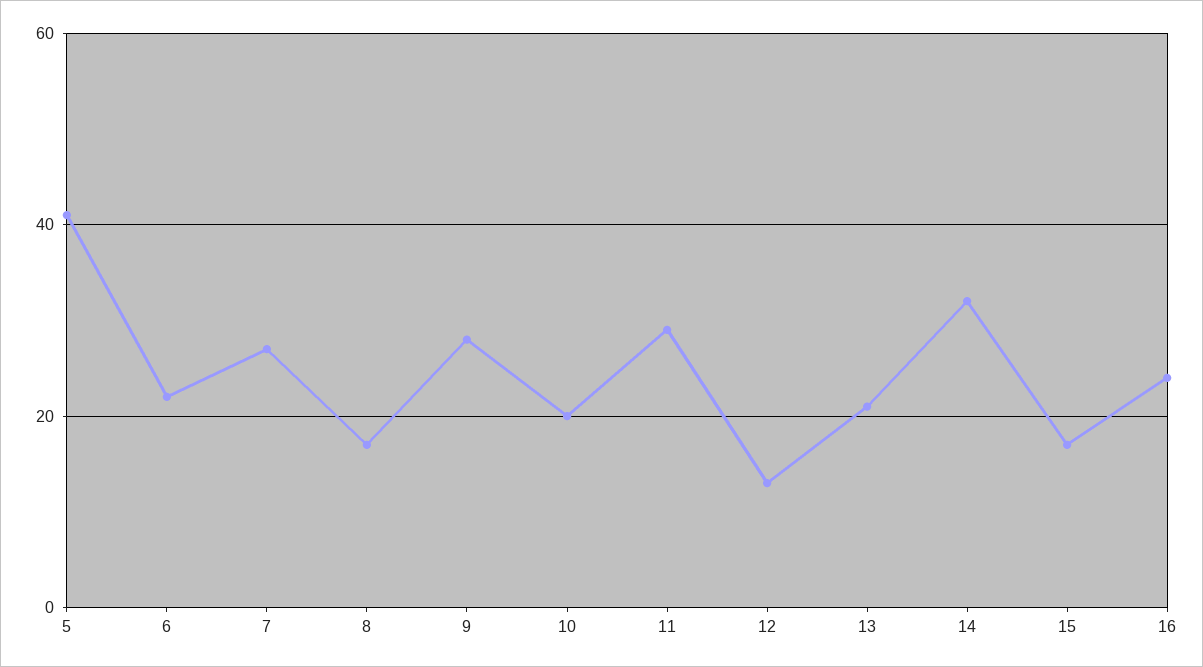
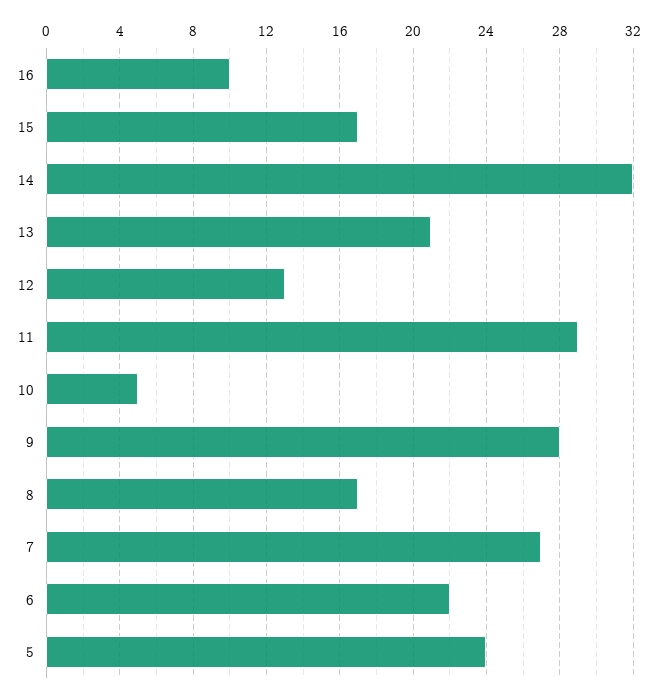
  {
-   "5": 40,
+   "5": 24,
    "6": 22,
    "7": 27,
    "8": 17,
    "9": 28,
-   "10": 20,
+   "10": 5,
    "11": 29,
    "12": 13,
    "13": 21,
    "14": 32,
    "15": 17,
-   "16": 25
+   "16": 10
  }

